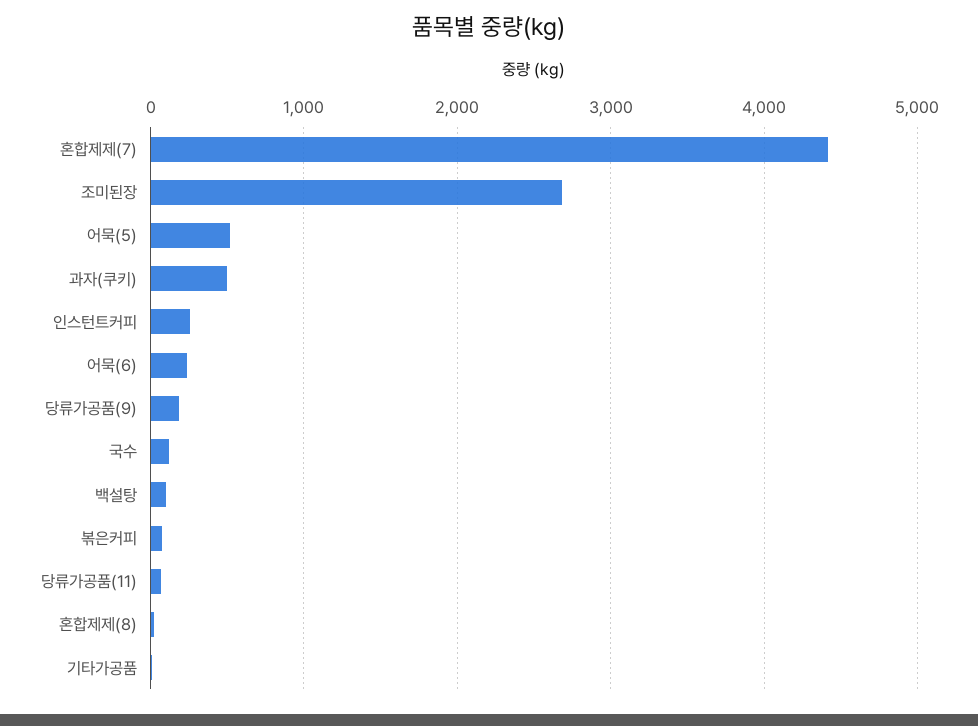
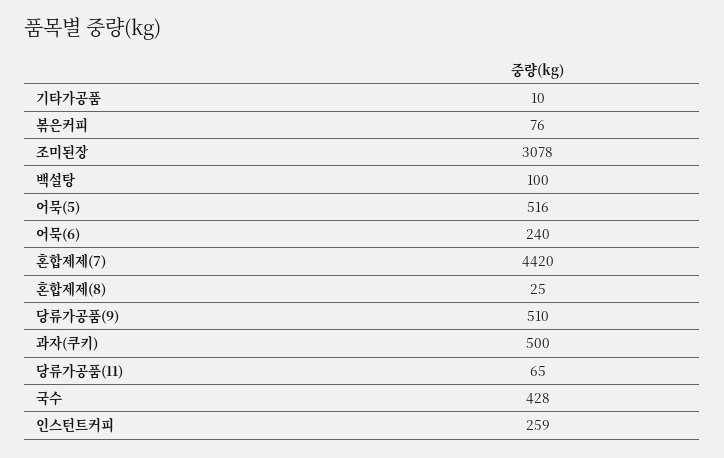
  {
    "혼합제제(7)": 4420,
-   "조미된장": 2700,
+   "조미된장": 3078,
    "어묵(5)": 516,
    "과자(쿠키)": 500,
    "인스턴트커피": 259,
    "어묵(6)": 240,
-   "당류가공품(9)": 200,
+   "당류가공품(9)": 510,
-   "국수": 100,
+   "국수": 428,
    "백설탕": 100,
    "볶은커피": 76,
    "당류가공품(11)": 65,
    "혼합제제(8)": 25,
    "기타가공품": 10
  }

